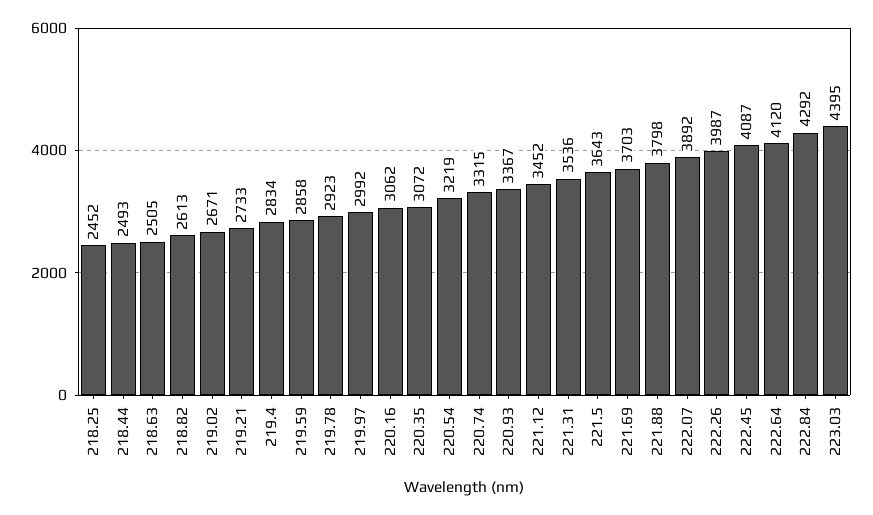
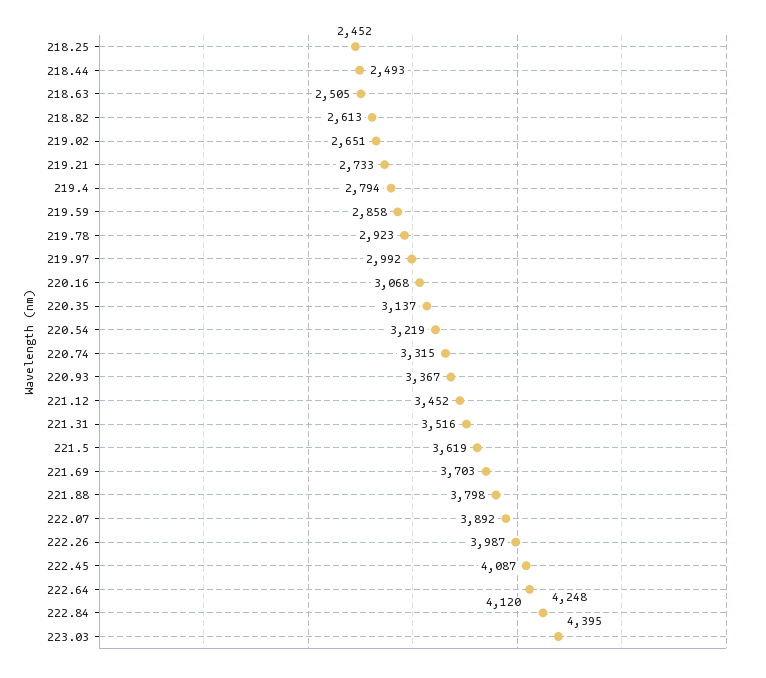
  {
    "218.25": 2452,
    "218.44": 2493,
    "218.63": 2505,
    "218.82": 2613,
-   "219.02": 2671,
+   "219.02": 2651,
    "219.21": 2733,
-   "219.4": 2834,
+   "219.4": 2794,
    "219.59": 2858,
    "219.78": 2923,
    "219.97": 2992,
-   "220.16": 3062,
+   "220.16": 3068,
-   "220.35": 3072,
+   "220.35": 3137,
    "220.54": 3219,
    "220.74": 3315,
    "220.93": 3367,
    "221.12": 3452,
-   "221.31": 3536,
+   "221.31": 3516,
-   "221.5": 3643,
+   "221.5": 3619,
    "221.69": 3703,
    "221.88": 3798,
    "222.07": 3892,
    "222.26": 3987,
    "222.45": 4087,
    "222.64": 4120,
-   "222.84": 4292,
+   "222.84": 4248,
    "223.03": 4395
  }

